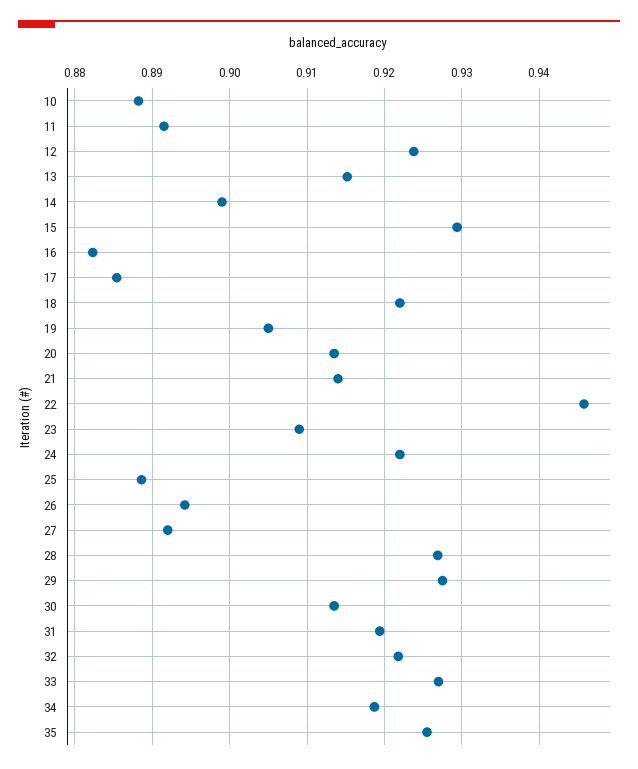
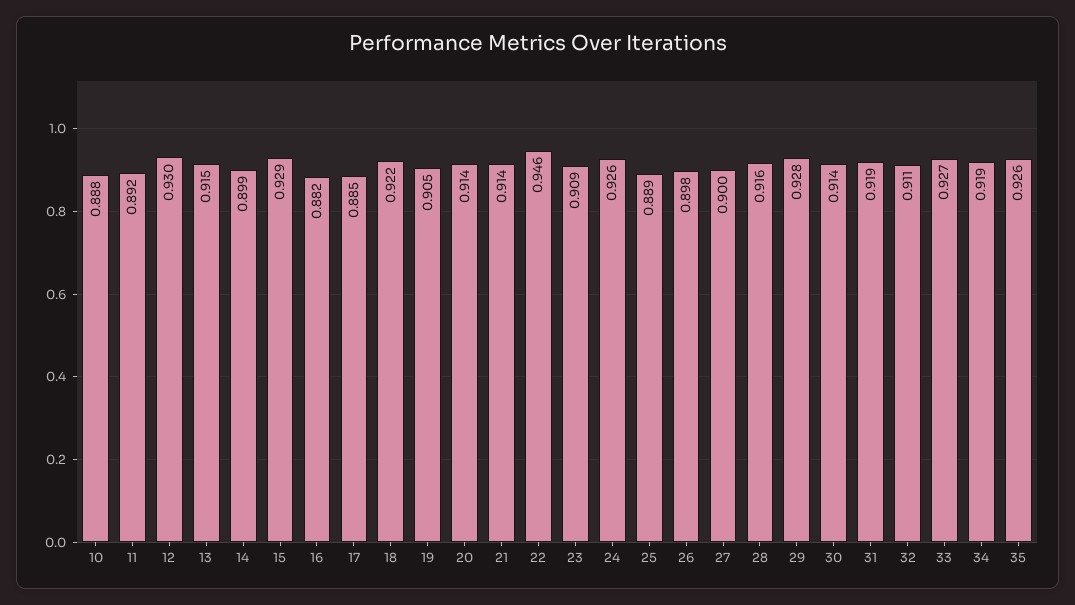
  {
    "10": 0.888,
    "11": 0.892,
-   "12": 0.924,
+   "12": 0.93,
    "13": 0.915,
    "14": 0.899,
    "15": 0.929,
    "16": 0.882,
    "17": 0.885,
    "18": 0.922,
    "19": 0.905,
    "20": 0.914,
    "21": 0.914,
    "22": 0.946,
    "23": 0.909,
-   "24": 0.922,
+   "24": 0.926,
    "25": 0.889,
-   "26": 0.894,
+   "26": 0.898,
-   "27": 0.892,
+   "27": 0.9,
-   "28": 0.927,
+   "28": 0.916,
    "29": 0.928,
    "30": 0.914,
    "31": 0.919,
-   "32": 0.922,
+   "32": 0.911,
    "33": 0.927,
    "34": 0.919,
    "35": 0.926
  }

